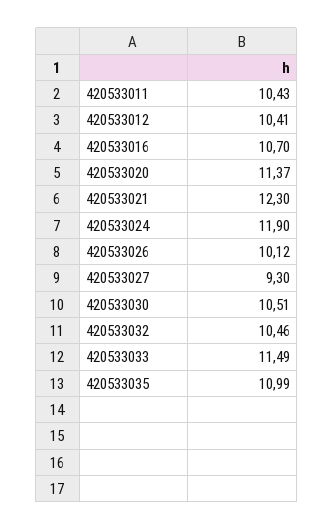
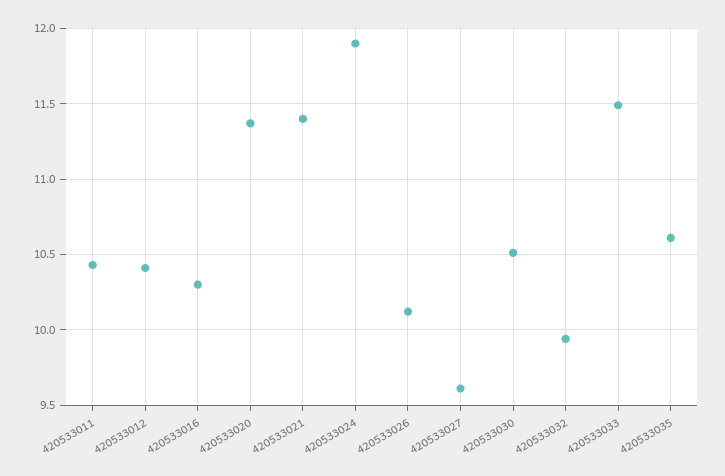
  {
    "420533011": 10.43,
    "420533012": 10.41,
-   "420533016": 10.7,
+   "420533016": 10.3,
    "420533020": 11.37,
-   "420533021": 12.3,
+   "420533021": 11.4,
    "420533024": 11.9,
    "420533026": 10.12,
-   "420533027": 9.3,
+   "420533027": 9.6,
    "420533030": 10.51,
-   "420533032": 10.46,
+   "420533032": 9.95,
    "420533033": 11.49,
-   "420533035": 10.99
+   "420533035": 10.6
  }

